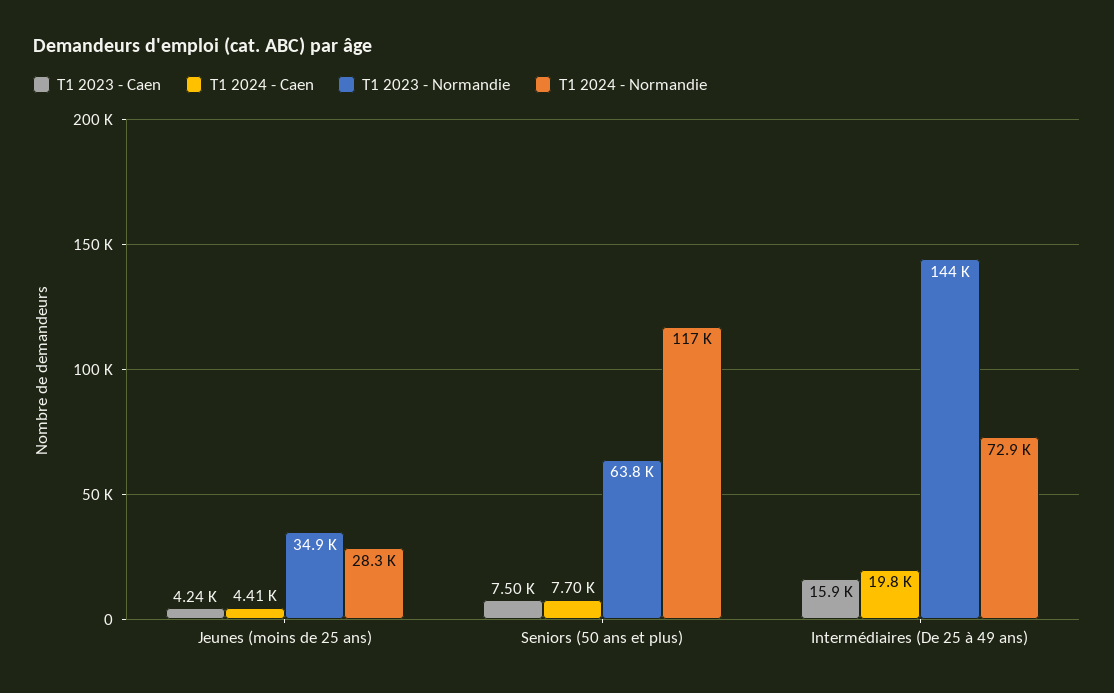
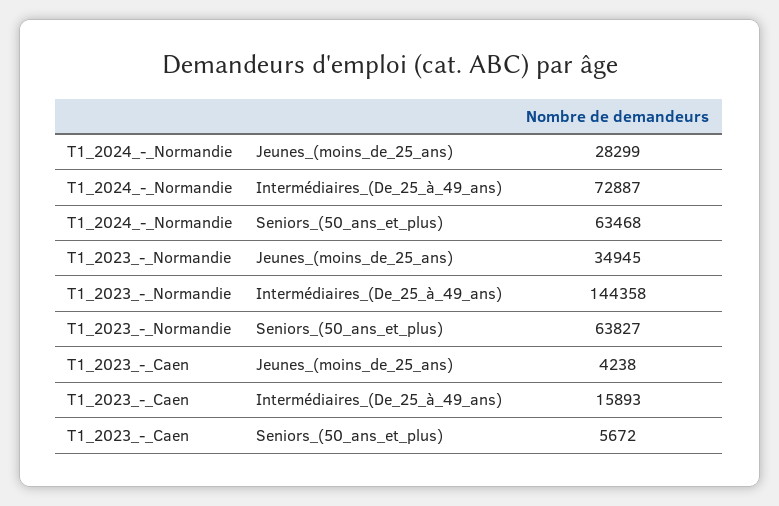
  {
    "T1 2023 - Caen": {
      "Jeunes (moins de 25 ans)": 4238,
-     "Seniors (50 ans et plus)": 7500,
+     "Seniors (50 ans et plus)": 5672,
      "Intermédiaires (De 25 à 49 ans)": 15893
    },
-   "T1 2024 - Caen": {
-     "Jeunes (moins de 25 ans)": 4410,
-     "Seniors (50 ans et plus)": 7700,
-     "Intermédiaires (De 25 à 49 ans)": 19800
-   },
    "T1 2023 - Normandie": {
      "Jeunes (moins de 25 ans)": 34945,
      "Seniors (50 ans et plus)": 63827,
      "Intermédiaires (De 25 à 49 ans)": 144358
    },
    "T1 2024 - Normandie": {
      "Jeunes (moins de 25 ans)": 28299,
-     "Seniors (50 ans et plus)": 117000,
+     "Seniors (50 ans et plus)": 63468,
      "Intermédiaires (De 25 à 49 ans)": 72887
    }
  }

